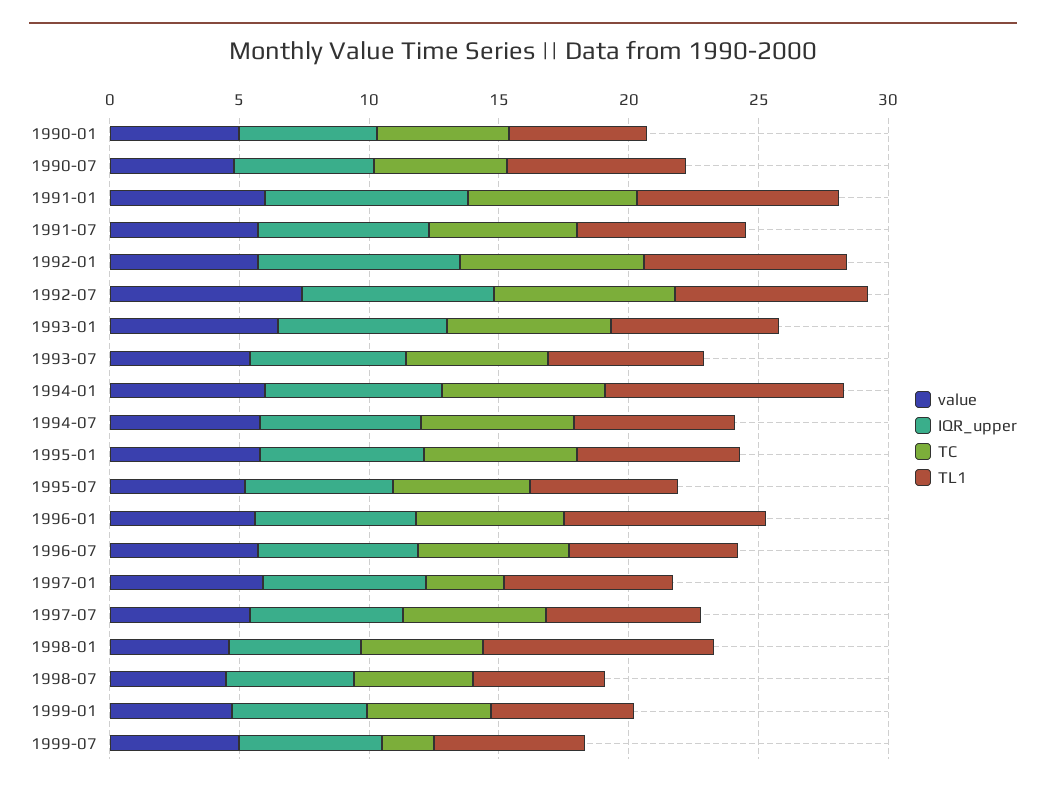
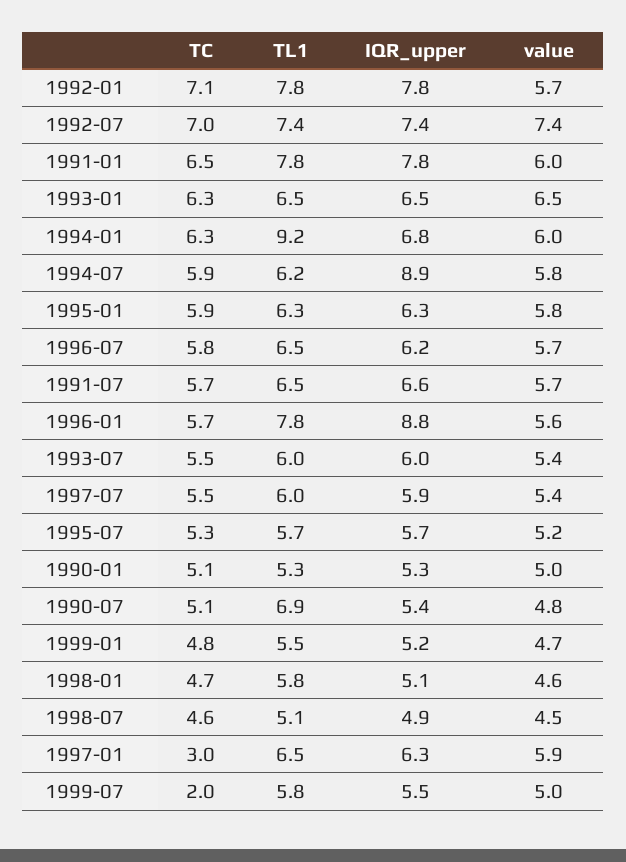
  {
    "value": {
      "1990-01": 5,
      "1990-07": 4.8,
      "1991-01": 6,
      "1991-07": 5.7,
      "1992-01": 5.7,
      "1992-07": 7.4,
      "1993-01": 6.5,
      "1993-07": 5.4,
      "1994-01": 6,
      "1994-07": 5.8,
      "1995-01": 5.8,
      "1995-07": 5.2,
      "1996-01": 5.6,
      "1996-07": 5.7,
      "1997-01": 5.9,
      "1997-07": 5.4,
      "1998-01": 4.6,
      "1998-07": 4.5,
      "1999-01": 4.7,
      "1999-07": 5
    },
    "IQR_upper": {
      "1990-01": 5.3,
      "1990-07": 5.4,
      "1991-01": 7.8,
      "1991-07": 6.6,
      "1992-01": 7.8,
      "1992-07": 7.4,
      "1993-01": 6.5,
      "1993-07": 6,
      "1994-01": 6.8,
-     "1994-07": 6,
+     "1994-07": 8.9,
      "1995-01": 6.3,
      "1995-07": 5.7,
-     "1996-01": 6,
+     "1996-01": 8.8,
      "1996-07": 6.2,
      "1997-01": 6.3,
      "1997-07": 5.9,
      "1998-01": 5.1,
      "1998-07": 4.9,
      "1999-01": 5.2,
      "1999-07": 5.5
    },
    "TC": {
      "1990-01": 5.1,
      "1990-07": 5.1,
      "1991-01": 6.5,
      "1991-07": 5.7,
      "1992-01": 7.1,
      "1992-07": 7,
      "1993-01": 6.3,
      "1993-07": 5.5,
      "1994-01": 6.3,
      "1994-07": 5.9,
      "1995-01": 5.9,
      "1995-07": 5.3,
      "1996-01": 5.7,
      "1996-07": 5.8,
      "1997-01": 3,
      "1997-07": 5.5,
      "1998-01": 4.7,
      "1998-07": 4.6,
      "1999-01": 4.8,
      "1999-07": 2
    },
    "TL1": {
      "1990-01": 5.3,
      "1990-07": 6.9,
      "1991-01": 7.8,
      "1991-07": 6.5,
      "1992-01": 7.8,
      "1992-07": 7.4,
      "1993-01": 6.5,
      "1993-07": 6,
      "1994-01": 9.2,
      "1994-07": 6.2,
      "1995-01": 6.3,
      "1995-07": 5.7,
      "1996-01": 7.8,
      "1996-07": 6.5,
      "1997-01": 6.5,
      "1997-07": 6,
-     "1998-01": 9,
+     "1998-01": 5.8,
      "1998-07": 5.1,
      "1999-01": 5.5,
      "1999-07": 5.8
    }
  }

